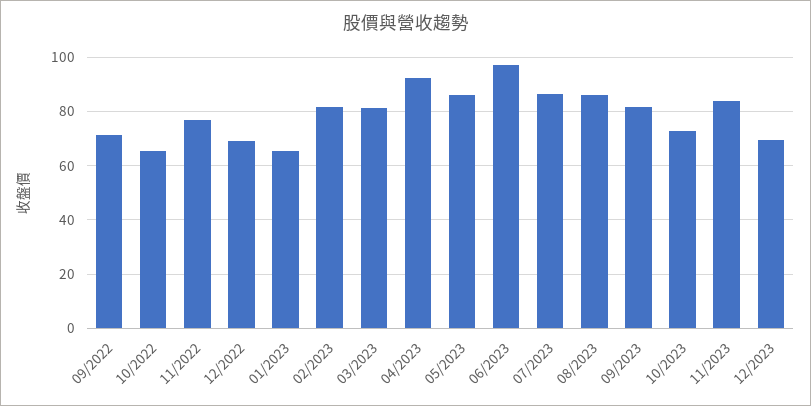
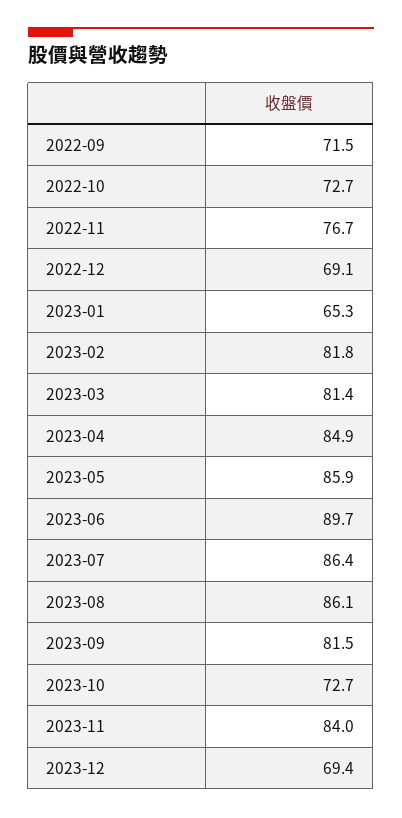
  {
    "09/2022": 71.5,
-   "10/2022": 65,
+   "10/2022": 72.7,
    "11/2022": 76.7,
    "12/2022": 69.1,
    "01/2023": 65.3,
    "02/2023": 81.8,
    "03/2023": 81.4,
-   "04/2023": 92.5,
+   "04/2023": 84.9,
    "05/2023": 85.9,
-   "06/2023": 97.5,
+   "06/2023": 89.7,
    "07/2023": 86.4,
    "08/2023": 86.1,
    "09/2023": 81.5,
    "10/2023": 72.7,
    "11/2023": 84,
    "12/2023": 69.4
  }

